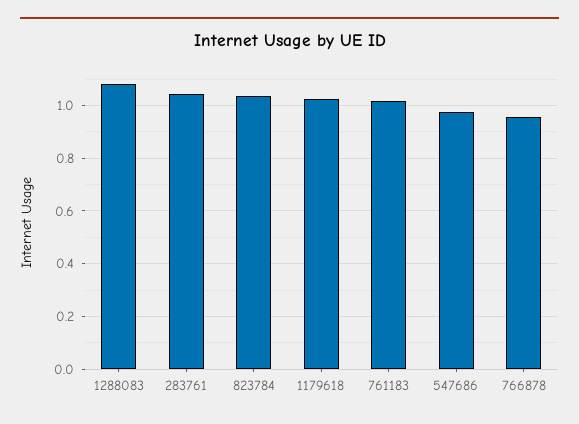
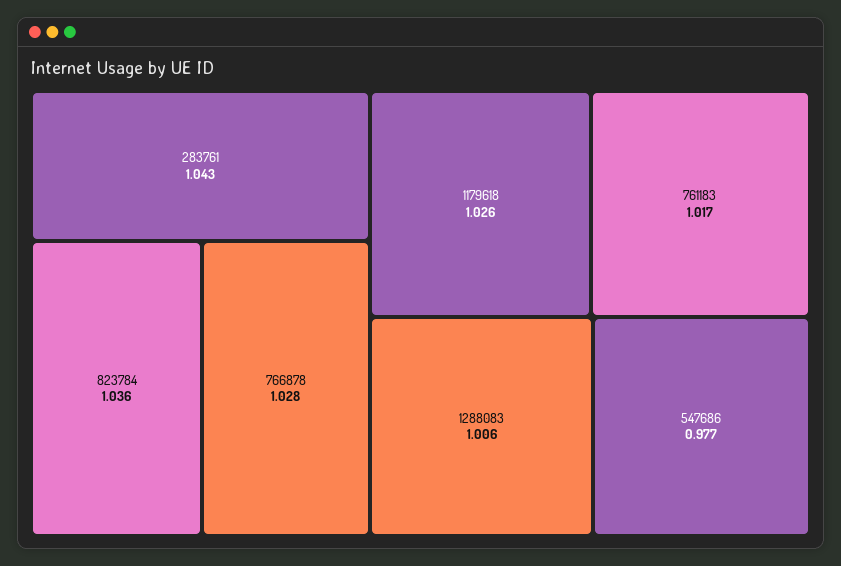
  {
-   "1288083": 1.075,
+   "1288083": 1.006,
    "283761": 1.043,
    "823784": 1.036,
    "1179618": 1.026,
    "761183": 1.017,
    "547686": 0.977,
-   "766878": 0.95
+   "766878": 1.028
  }

